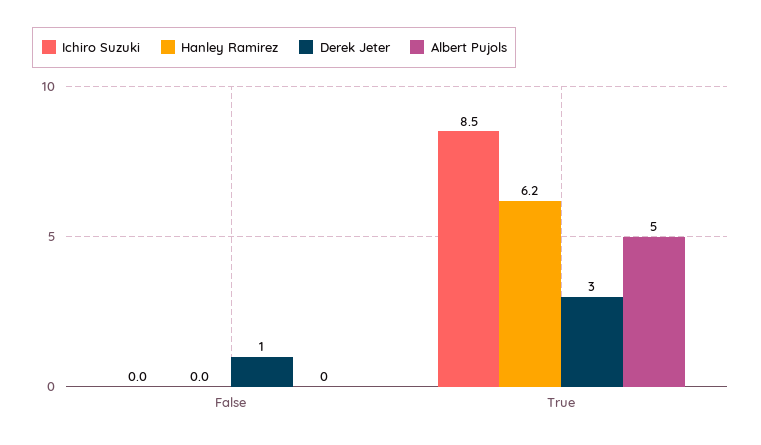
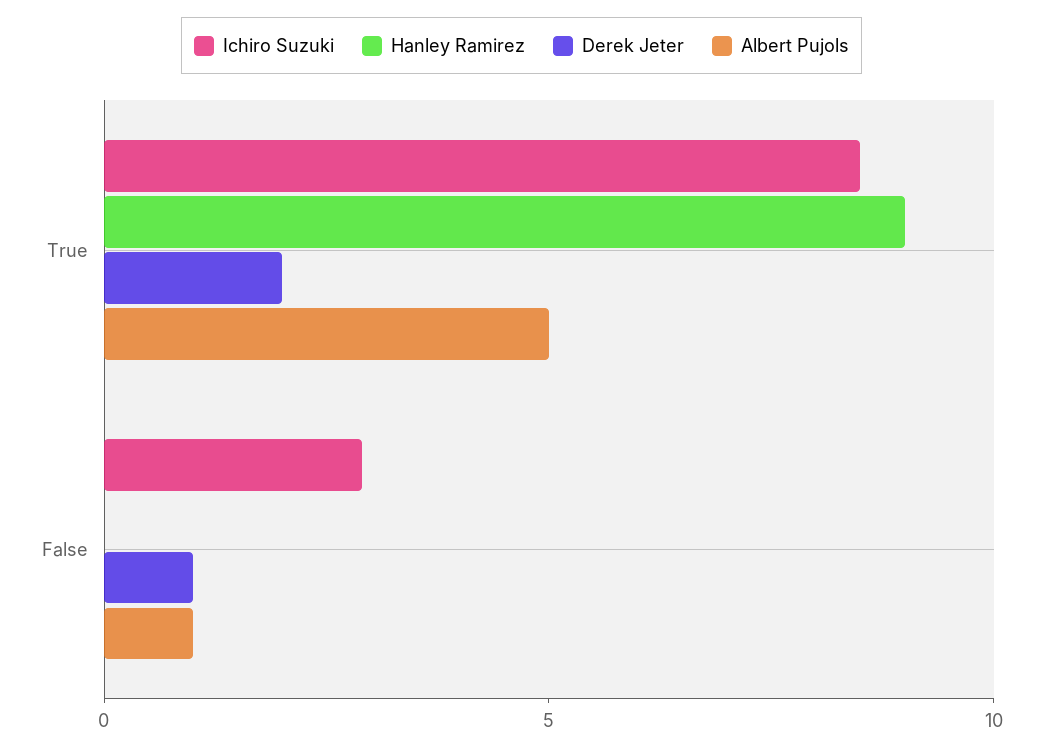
  {
    "Ichiro Suzuki": {
-     "False": 0,
+     "False": 3,
      "True": 8.5
    },
    "Hanley Ramirez": {
      "False": 0,
-     "True": 6.2
+     "True": 9
    },
    "Derek Jeter": {
      "False": 1,
-     "True": 3
+     "True": 2
    },
    "Albert Pujols": {
-     "False": 0,
+     "False": 1,
      "True": 5
    }
  }

